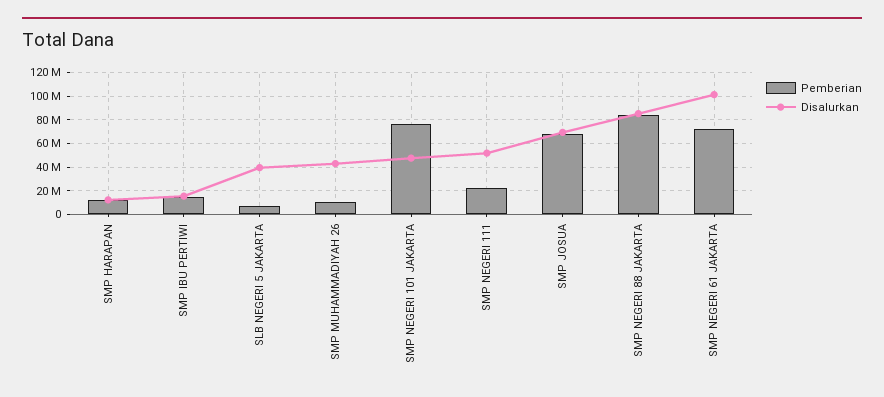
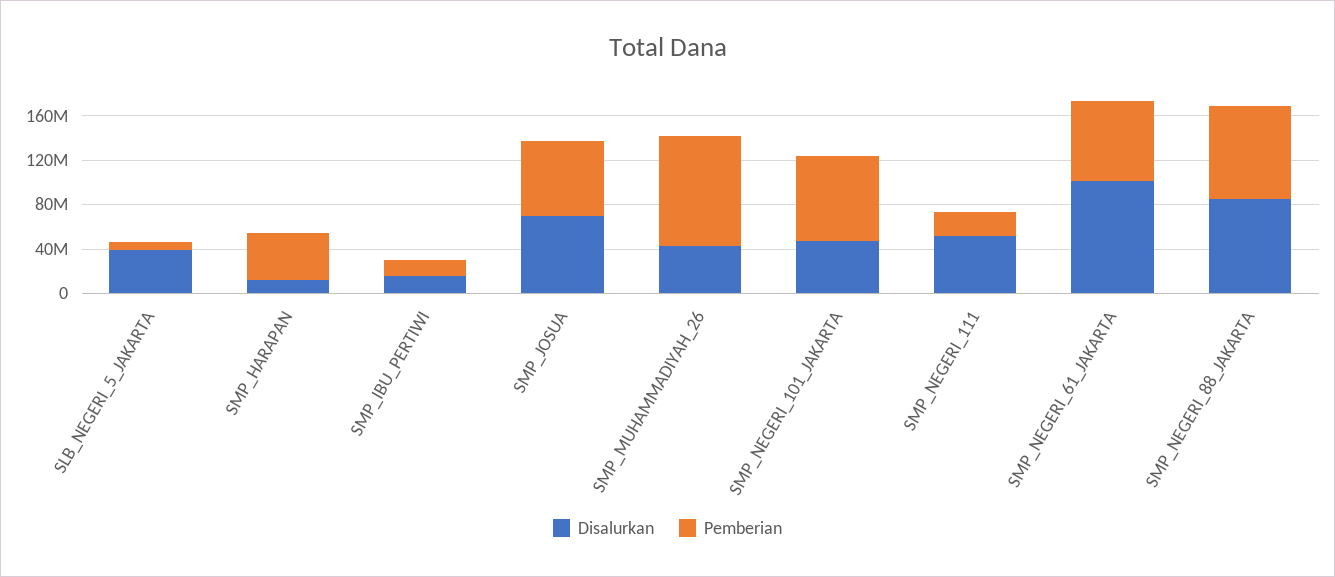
  {
    "Pemberian": {
-     "SMP HARAPAN": 10000000,
+     "SMP HARAPAN": 40000000,
      "SMP IBU PERTIWI": 10000000,
      "SLB NEGERI 5 JAKARTA": 10000000,
-     "SMP MUHAMMADIYAH 26": 10000000,
+     "SMP MUHAMMADIYAH 26": 100000000,
      "SMP NEGERI 101 JAKARTA": 80000000,
      "SMP NEGERI 111": 20000000,
      "SMP JOSUA": 70000000,
      "SMP NEGERI 88 JAKARTA": 80000000,
      "SMP NEGERI 61 JAKARTA": 70000000
    },
    "Disalurkan": {
      "SMP HARAPAN": 10000000,
      "SMP IBU PERTIWI": 20000000,
      "SLB NEGERI 5 JAKARTA": 40000000,
      "SMP MUHAMMADIYAH 26": 40000000,
      "SMP NEGERI 101 JAKARTA": 50000000,
      "SMP NEGERI 111": 50000000,
      "SMP JOSUA": 70000000,
      "SMP NEGERI 88 JAKARTA": 90000000,
      "SMP NEGERI 61 JAKARTA": 100000000
    }
  }

